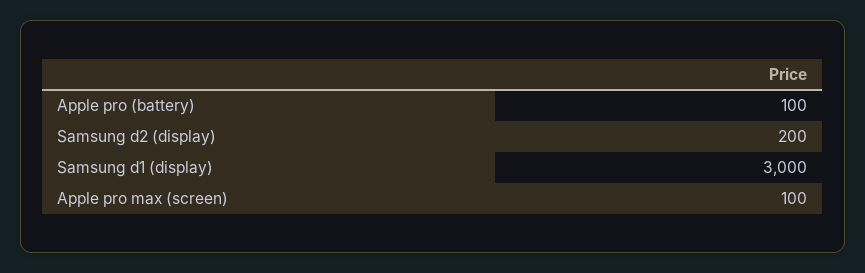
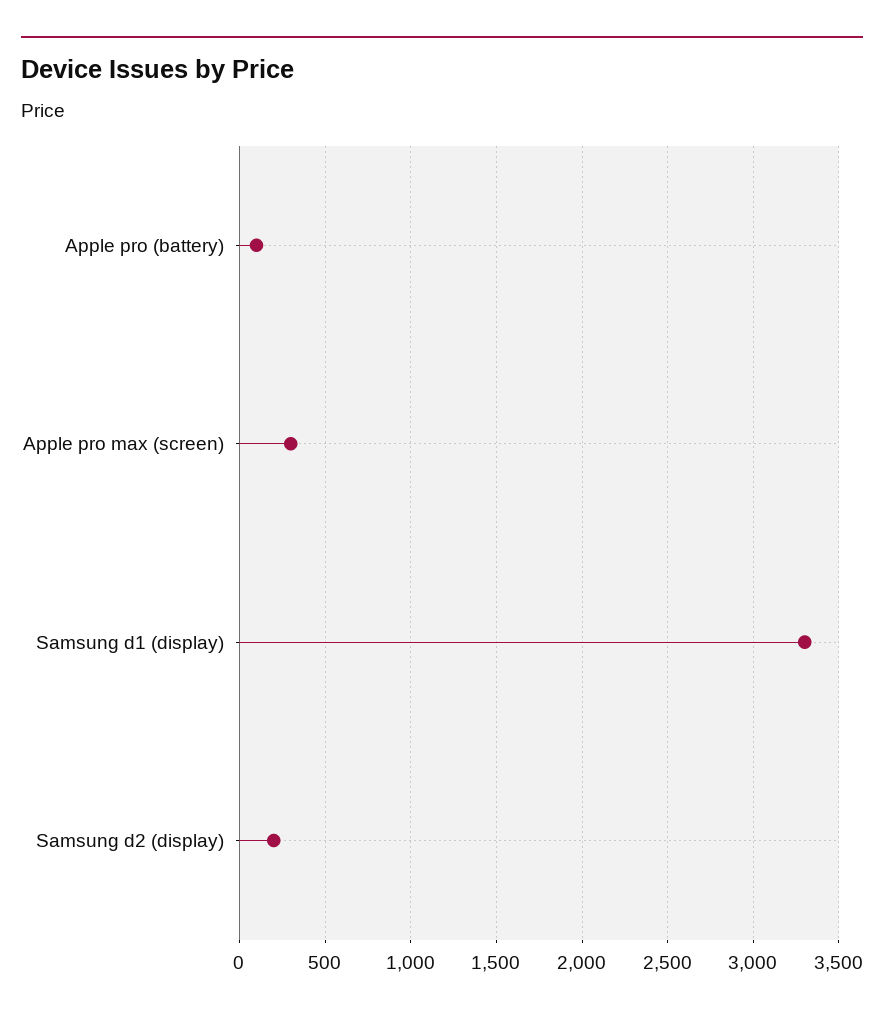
  {
    "Apple pro (battery)": 100,
    "Samsung d2 (display)": 200,
-   "Samsung d1 (display)": 3000,
+   "Samsung d1 (display)": 3300,
-   "Apple pro max (screen)": 100
+   "Apple pro max (screen)": 300
  }

